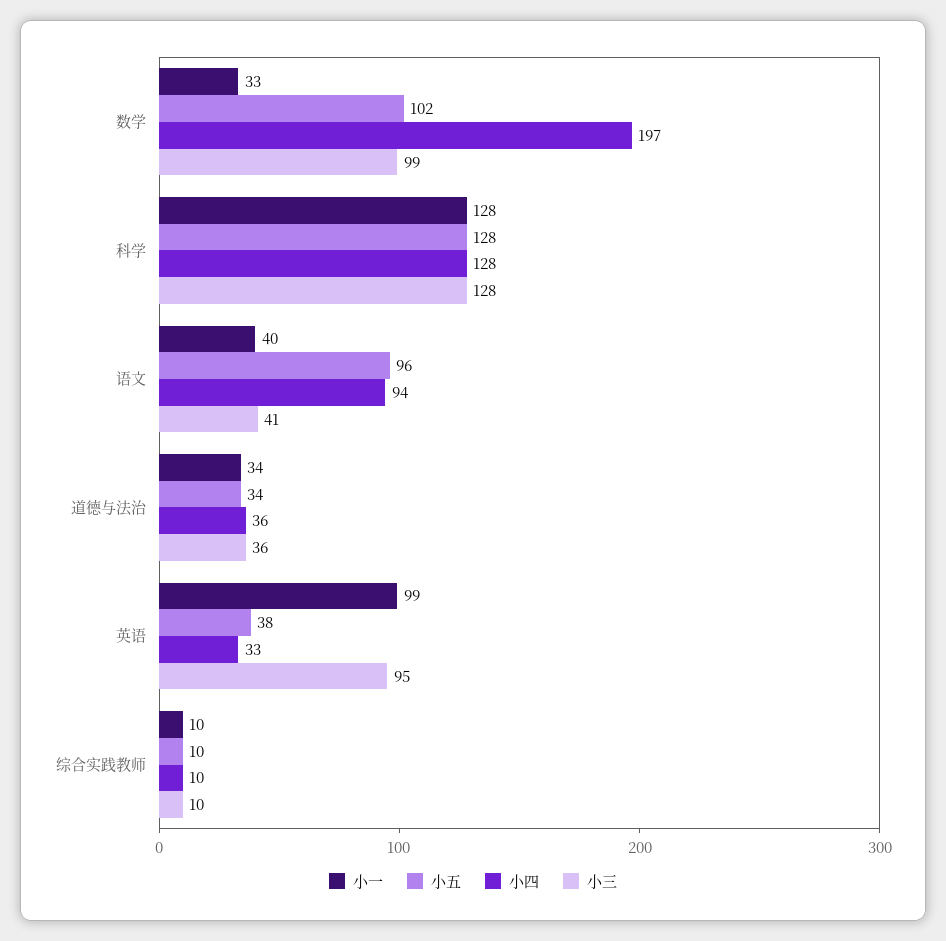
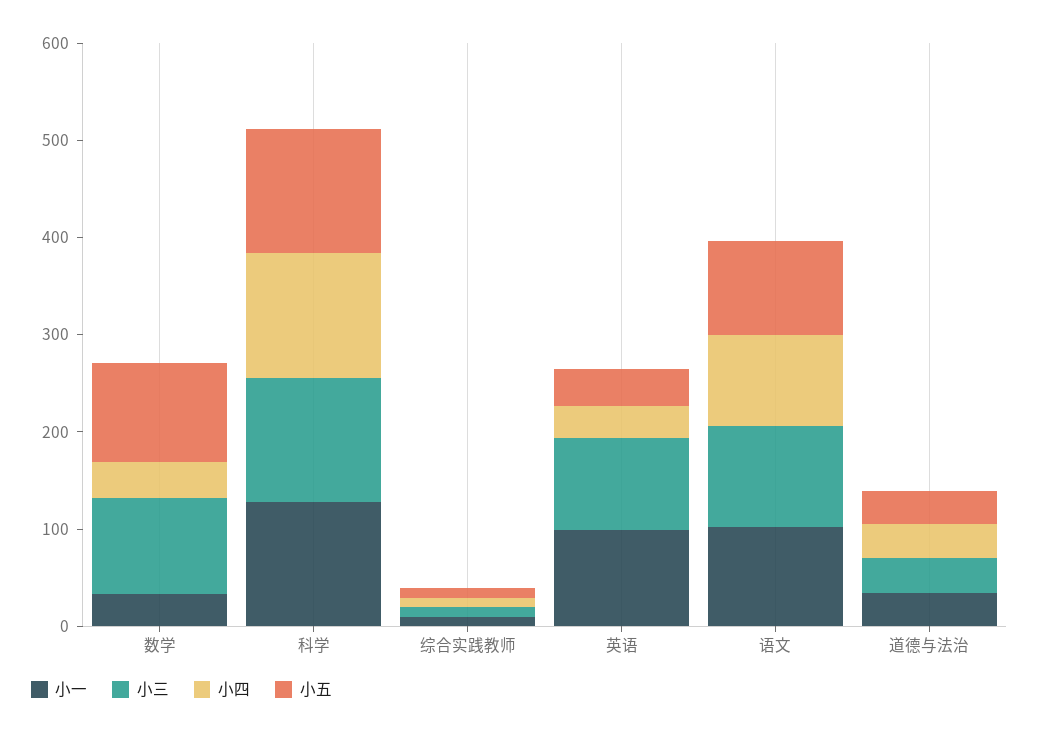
  {
    "小一": {
      "数学": 33,
      "科学": 128,
-     "语文": 40,
+     "语文": 100,
      "道德与法治": 34,
      "英语": 99,
      "综合实践教师": 10
    },
    "小五": {
      "数学": 102,
      "科学": 128,
      "语文": 96,
      "道德与法治": 34,
      "英语": 38,
      "综合实践教师": 10
    },
    "小四": {
-     "数学": 197,
+     "数学": 40,
      "科学": 128,
      "语文": 94,
      "道德与法治": 36,
      "英语": 33,
      "综合实践教师": 10
    },
    "小三": {
      "数学": 99,
      "科学": 128,
-     "语文": 41,
+     "语文": 100,
      "道德与法治": 36,
      "英语": 95,
      "综合实践教师": 10
    }
  }

